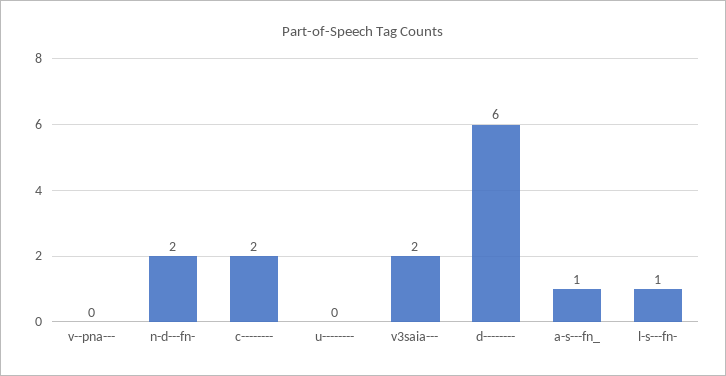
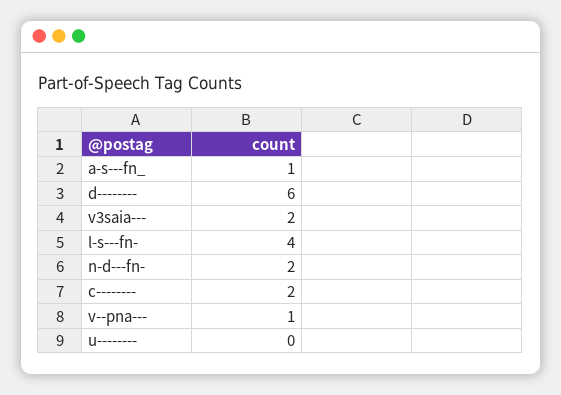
  {
-   "v--pna---": 0,
+   "v--pna---": 1,
    "n-d---fn-": 2,
    "c--------": 2,
    "u--------": 0,
    "v3saia---": 2,
    "d--------": 6,
    "a-s---fn_": 1,
-   "l-s---fn-": 1
+   "l-s---fn-": 4
  }

